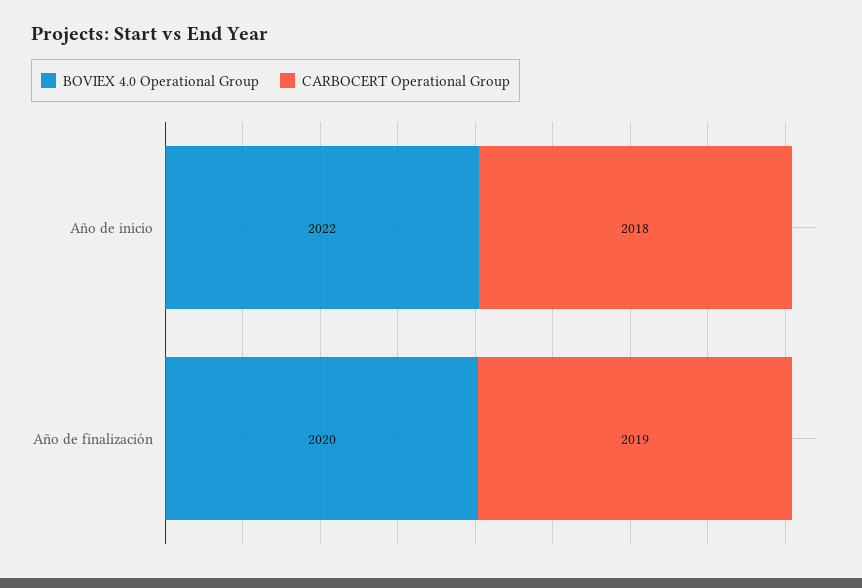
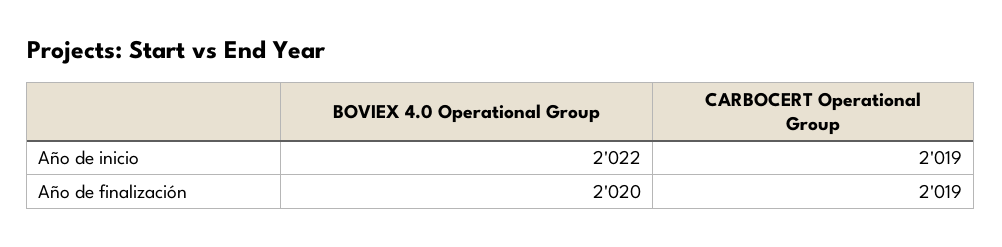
  {
    "BOVIEX 4.0 Operational Group": {
      "Año de inicio": 2022,
      "Año de finalización": 2020
    },
    "CARBOCERT Operational Group": {
-     "Año de inicio": 2018,
+     "Año de inicio": 2019,
      "Año de finalización": 2019
    }
  }

